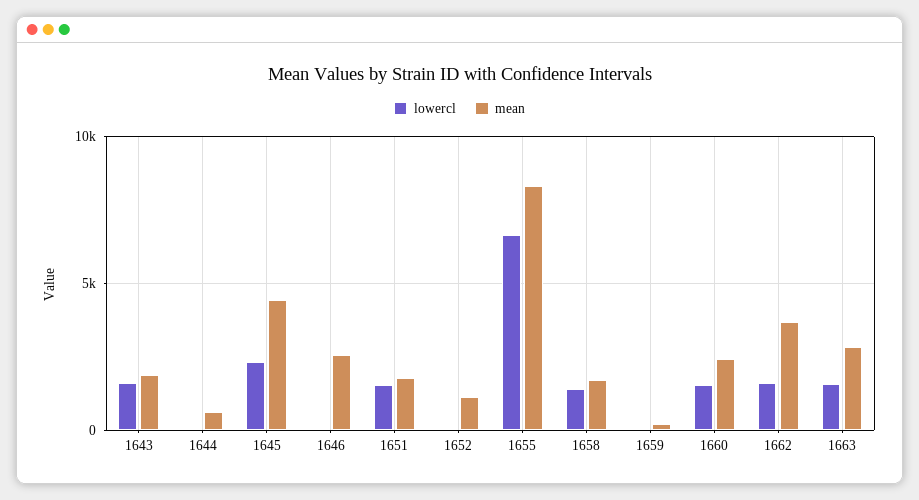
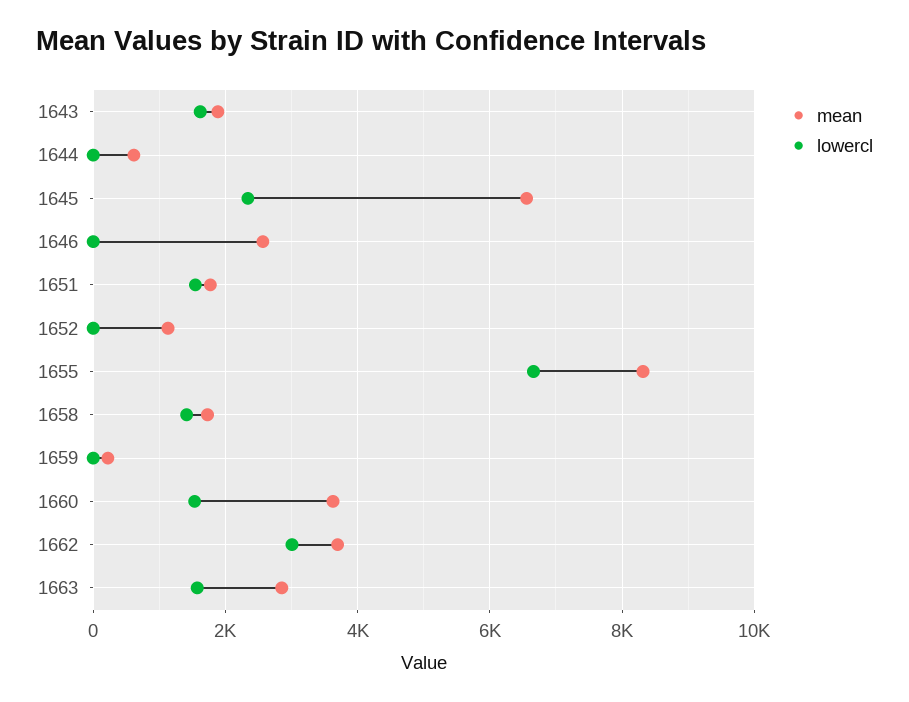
  {
    "lowercl": {
      "1643": 1600,
      "1644": 0,
      "1645": 2400,
      "1646": 0,
      "1651": 1600,
      "1652": 0,
      "1655": 6600,
      "1658": 1400,
      "1659": 0,
      "1660": 1600,
-     "1662": 1500,
+     "1662": 3000,
      "1663": 1600
    },
    "mean": {
      "1643": 1800,
      "1644": 600,
-     "1645": 4500,
+     "1645": 6600,
      "1646": 2600,
      "1651": 1800,
      "1652": 1200,
      "1655": 8400,
      "1658": 1800,
      "1659": 200,
-     "1660": 2500,
+     "1660": 3600,
      "1662": 3600,
      "1663": 2800
    }
  }

